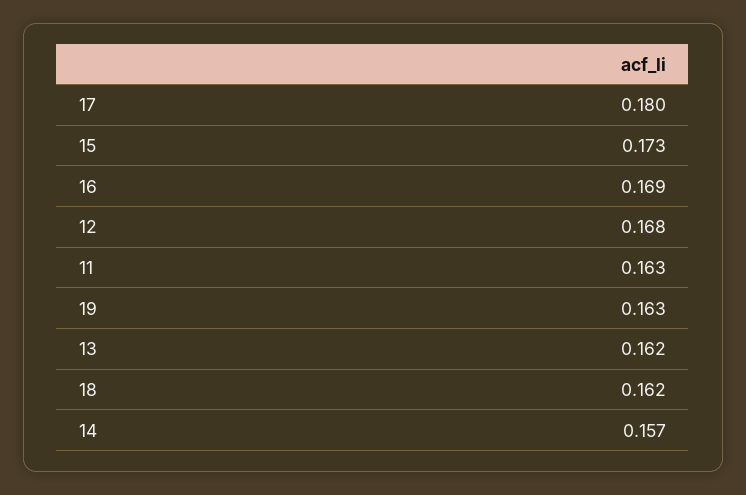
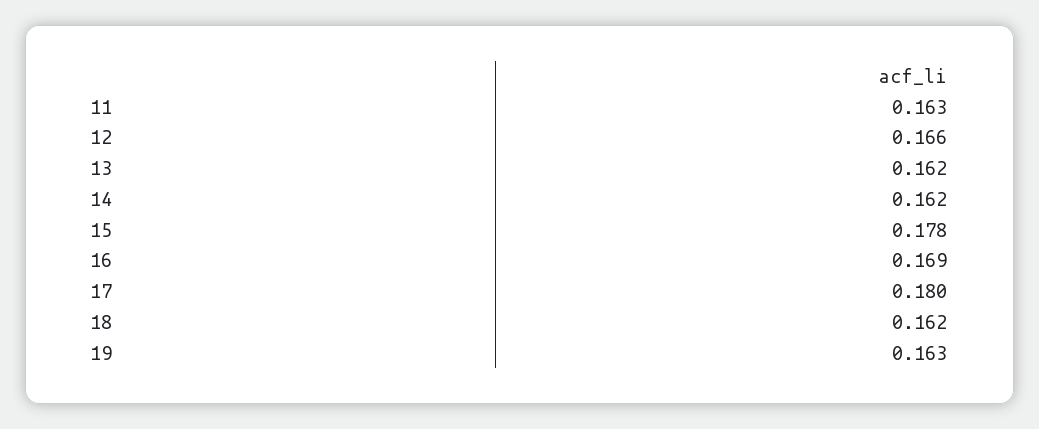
  {
    "17": 0.18,
-   "15": 0.173,
+   "15": 0.178,
    "16": 0.169,
-   "12": 0.168,
+   "12": 0.166,
    "11": 0.163,
    "19": 0.163,
    "13": 0.162,
    "18": 0.162,
-   "14": 0.157
+   "14": 0.162
  }

